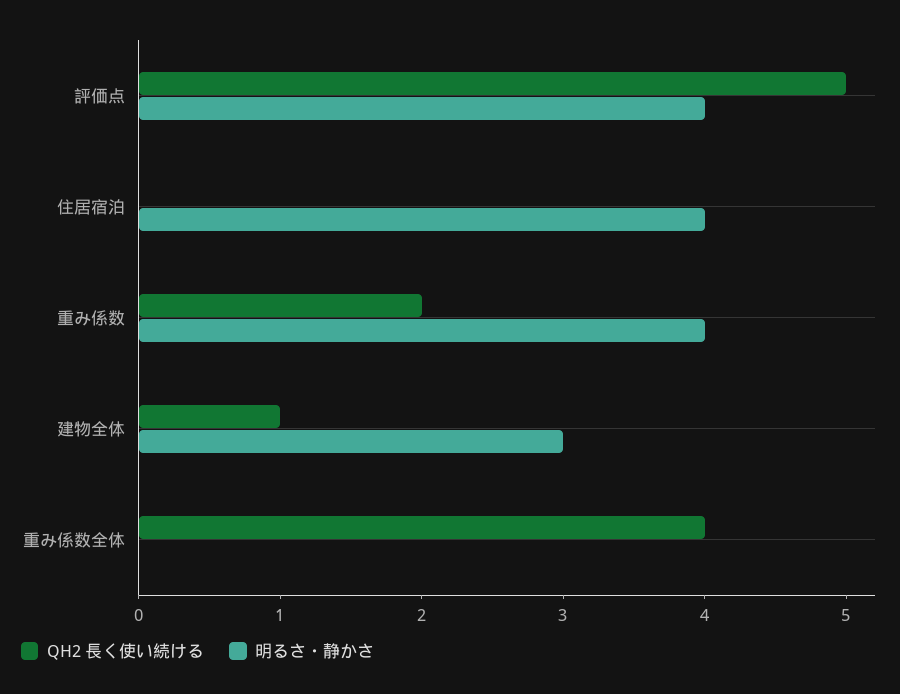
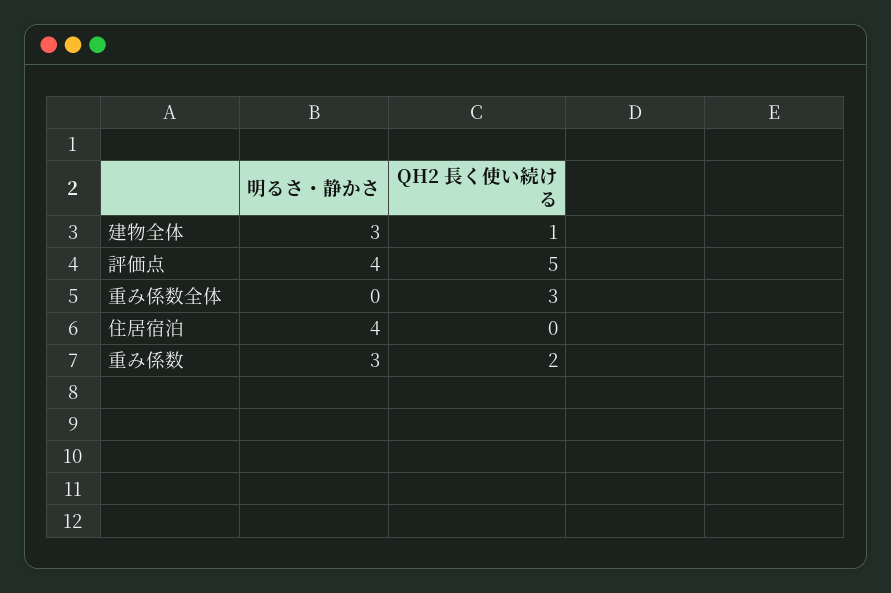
  {
    "QH2 長く使い続ける": {
      "評価点": 5,
      "住居宿泊": 0,
      "重み係数": 2,
      "建物全体": 1,
-     "重み係数全体": 4
+     "重み係数全体": 3
    },
    "明るさ・静かさ": {
      "評価点": 4,
      "住居宿泊": 4,
-     "重み係数": 4,
+     "重み係数": 3,
      "建物全体": 3,
      "重み係数全体": 0
    }
  }

